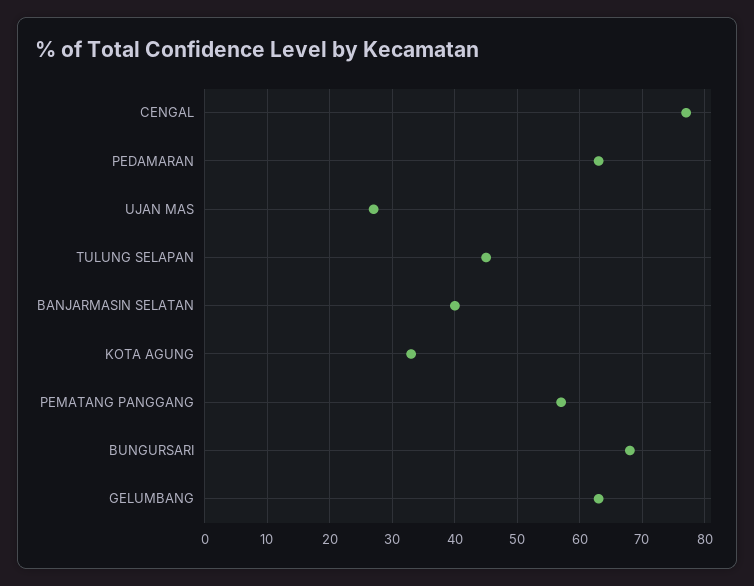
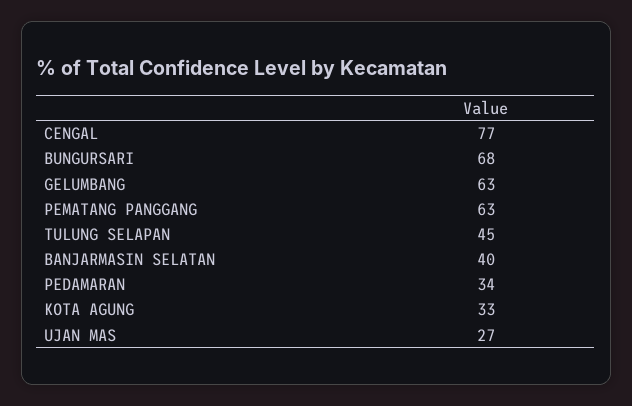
  {
    "CENGAL": 77,
-   "PEDAMARAN": 63,
+   "PEDAMARAN": 34,
    "UJAN MAS": 27,
    "TULUNG SELAPAN": 45,
    "BANJARMASIN SELATAN": 40,
    "KOTA AGUNG": 33,
-   "PEMATANG PANGGANG": 57,
+   "PEMATANG PANGGANG": 63,
    "BUNGURSARI": 68,
    "GELUMBANG": 63
  }

